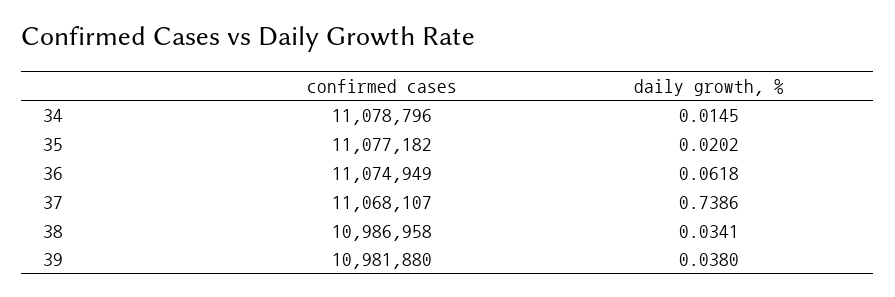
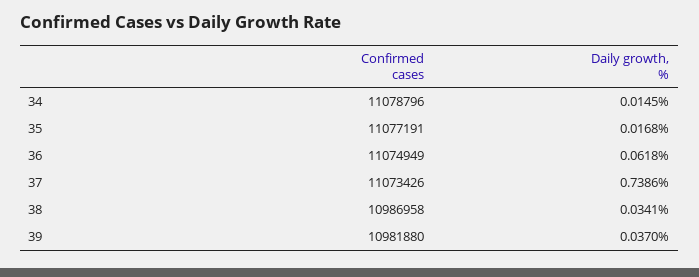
  {
    "confirmed cases": {
      "34": 11078796,
-     "35": 11077182,
+     "35": 11077191,
      "36": 11074949,
-     "37": 11068107,
+     "37": 11073426,
      "38": 10986958,
      "39": 10981880
    },
    "daily growth, %": {
      "34": 0.0145,
-     "35": 0.0202,
+     "35": 0.0168,
      "36": 0.0618,
      "37": 0.7386,
      "38": 0.0341,
-     "39": 0.038
+     "39": 0.037
    }
  }

